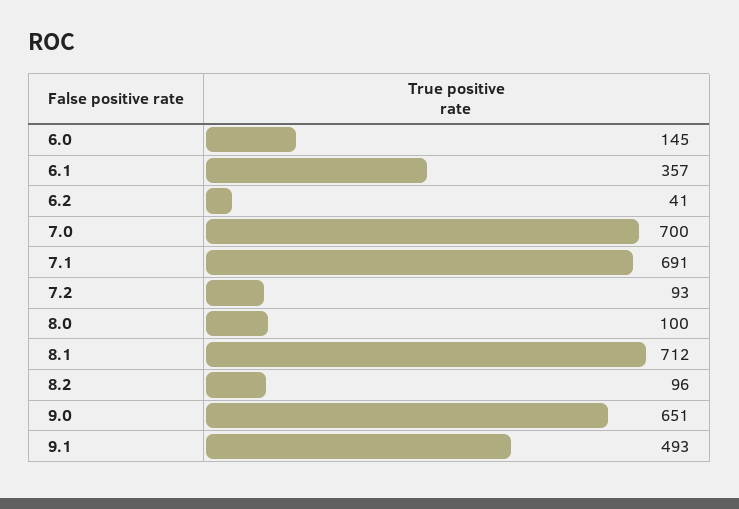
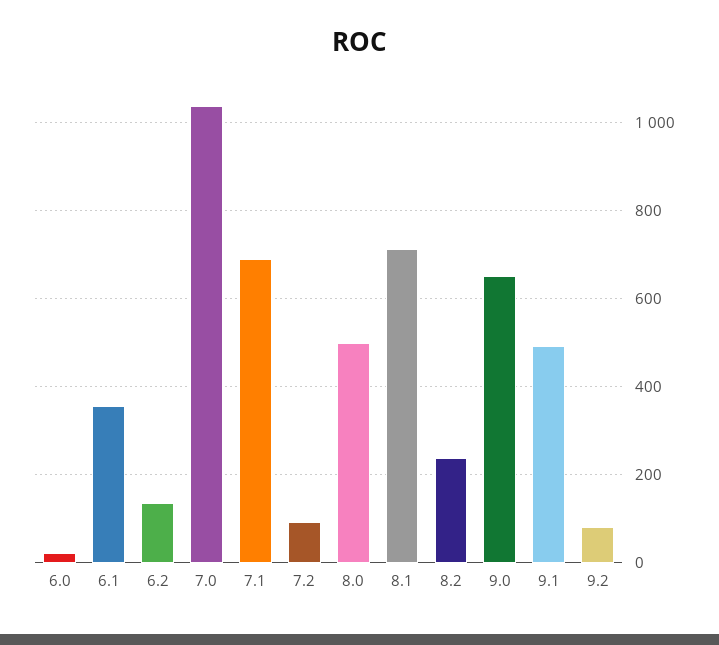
  {
-   "6.0": 145,
+   "6.0": 20,
    "6.1": 357,
-   "6.2": 41,
+   "6.2": 140,
-   "7.0": 700,
+   "7.0": 1040,
    "7.1": 691,
    "7.2": 93,
-   "8.0": 100,
+   "8.0": 500,
    "8.1": 712,
-   "8.2": 96,
+   "8.2": 240,
    "9.0": 651,
-   "9.1": 493
+   "9.1": 493,
+   "9.2": 80
  }

